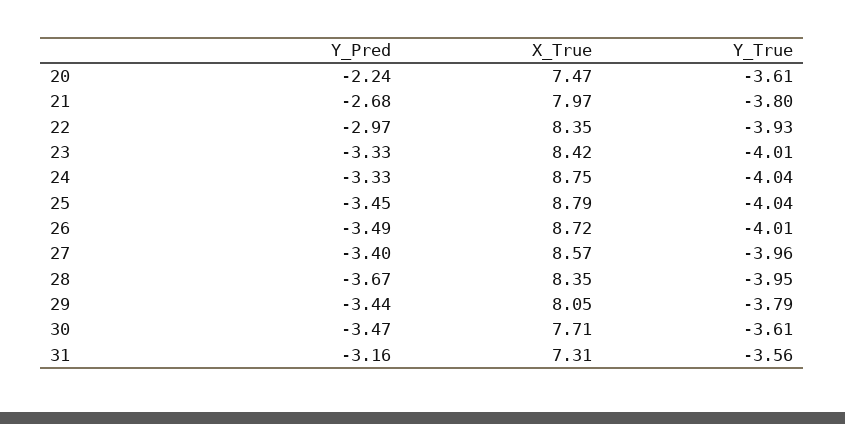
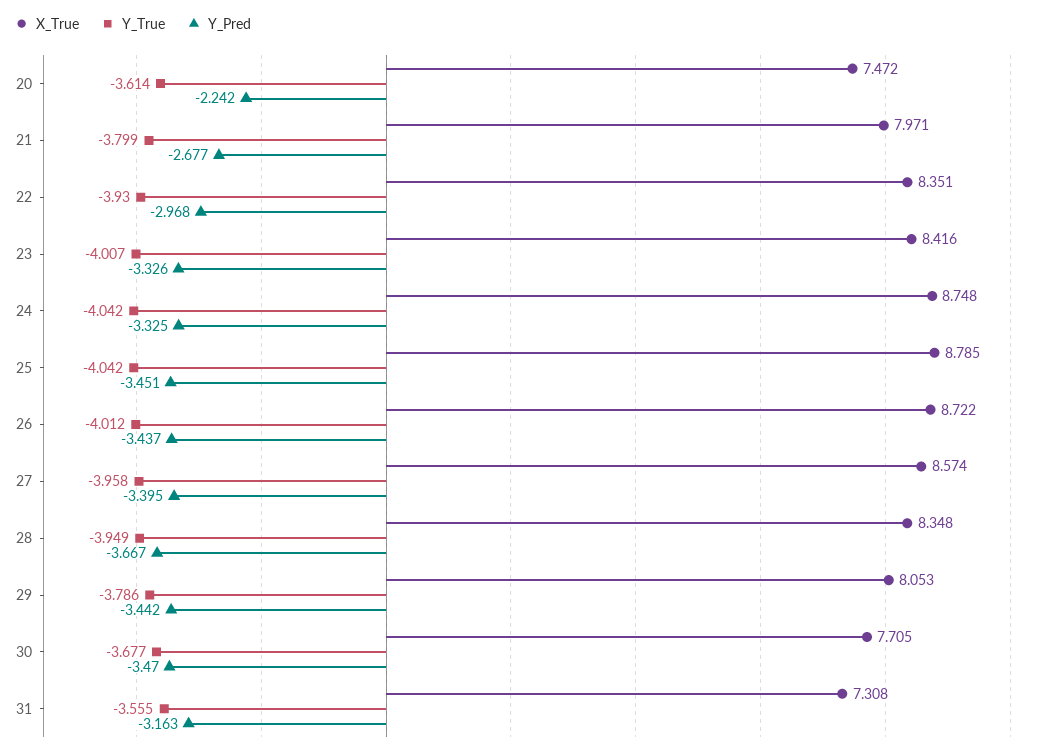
  {
    "Y_Pred": {
      "20": -2.242,
      "21": -2.677,
      "22": -2.968,
      "23": -3.326,
      "24": -3.325,
      "25": -3.451,
-     "26": -3.49,
+     "26": -3.437,
      "27": -3.395,
      "28": -3.667,
      "29": -3.442,
      "30": -3.47,
      "31": -3.163
    },
    "X_True": {
      "20": 7.472,
      "21": 7.971,
      "22": 8.351,
      "23": 8.416,
      "24": 8.748,
      "25": 8.785,
      "26": 8.722,
      "27": 8.574,
      "28": 8.348,
      "29": 8.053,
      "30": 7.705,
      "31": 7.308
    },
    "Y_True": {
      "20": -3.614,
      "21": -3.799,
      "22": -3.93,
      "23": -4.007,
      "24": -4.042,
      "25": -4.042,
      "26": -4.012,
      "27": -3.958,
      "28": -3.949,
      "29": -3.786,
-     "30": -3.61,
+     "30": -3.677,
      "31": -3.555
    }
  }

